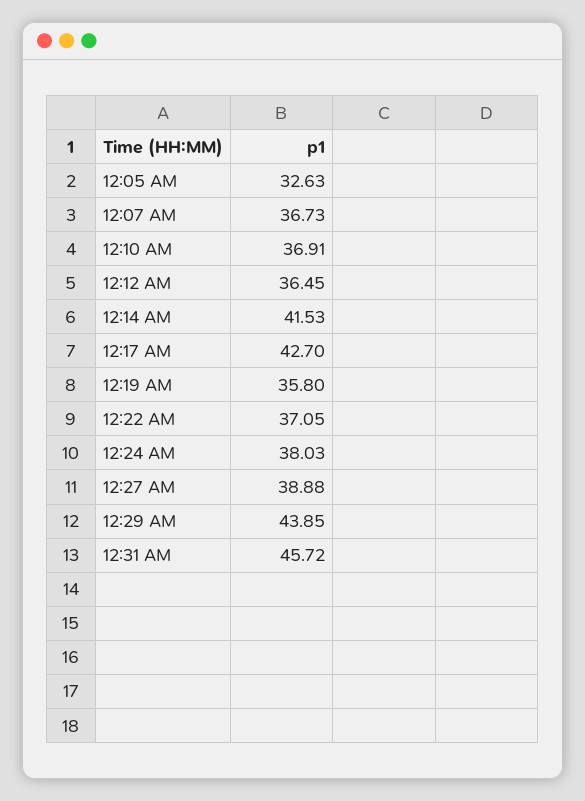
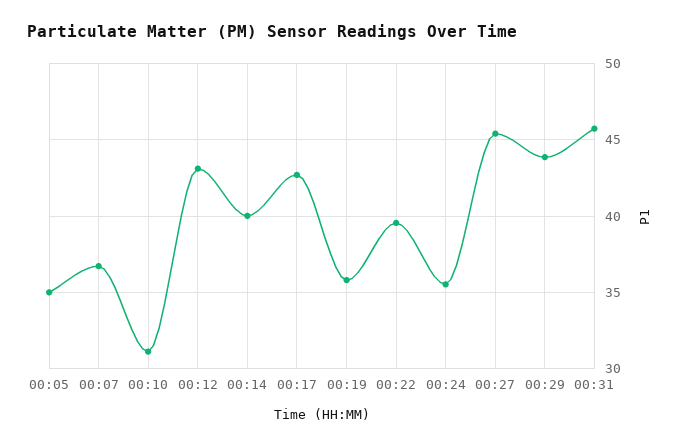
  {
-   "12:05 AM": 32.63,
+   "12:05 AM": 35,
    "12:07 AM": 36.73,
-   "12:10 AM": 36.91,
+   "12:10 AM": 31,
-   "12:12 AM": 36.45,
+   "12:12 AM": 43,
-   "12:14 AM": 41.53,
+   "12:14 AM": 40,
    "12:17 AM": 42.7,
    "12:19 AM": 35.8,
-   "12:22 AM": 37.05,
+   "12:22 AM": 39.5,
-   "12:24 AM": 38.03,
+   "12:24 AM": 35.5,
-   "12:27 AM": 38.88,
+   "12:27 AM": 45.5,
    "12:29 AM": 43.85,
    "12:31 AM": 45.72
  }

